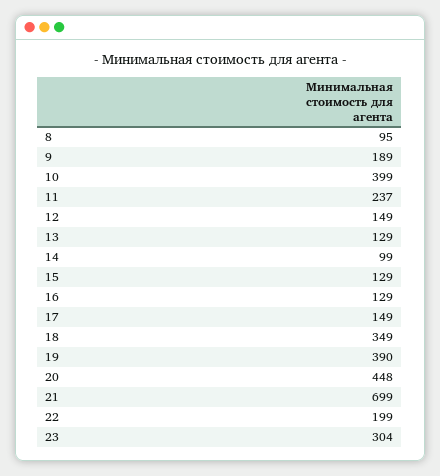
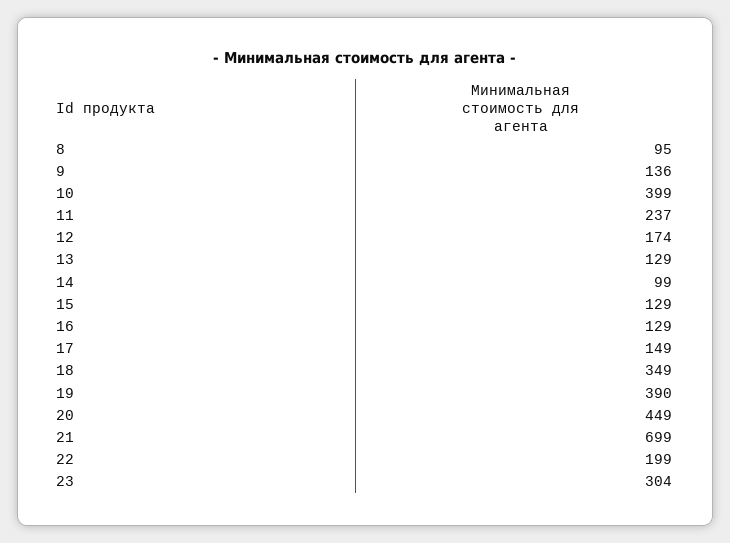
  {
    "8": 95,
-   "9": 189,
+   "9": 136,
    "10": 399,
    "11": 237,
-   "12": 149,
+   "12": 174,
    "13": 129,
    "14": 99,
    "15": 129,
    "16": 129,
    "17": 149,
    "18": 349,
    "19": 390,
-   "20": 448,
+   "20": 449,
    "21": 699,
    "22": 199,
    "23": 304
  }

